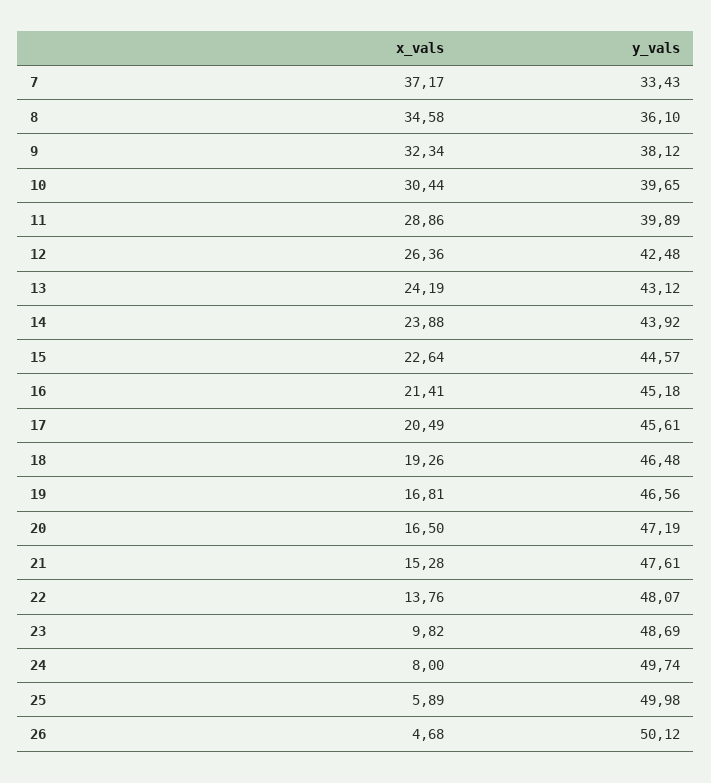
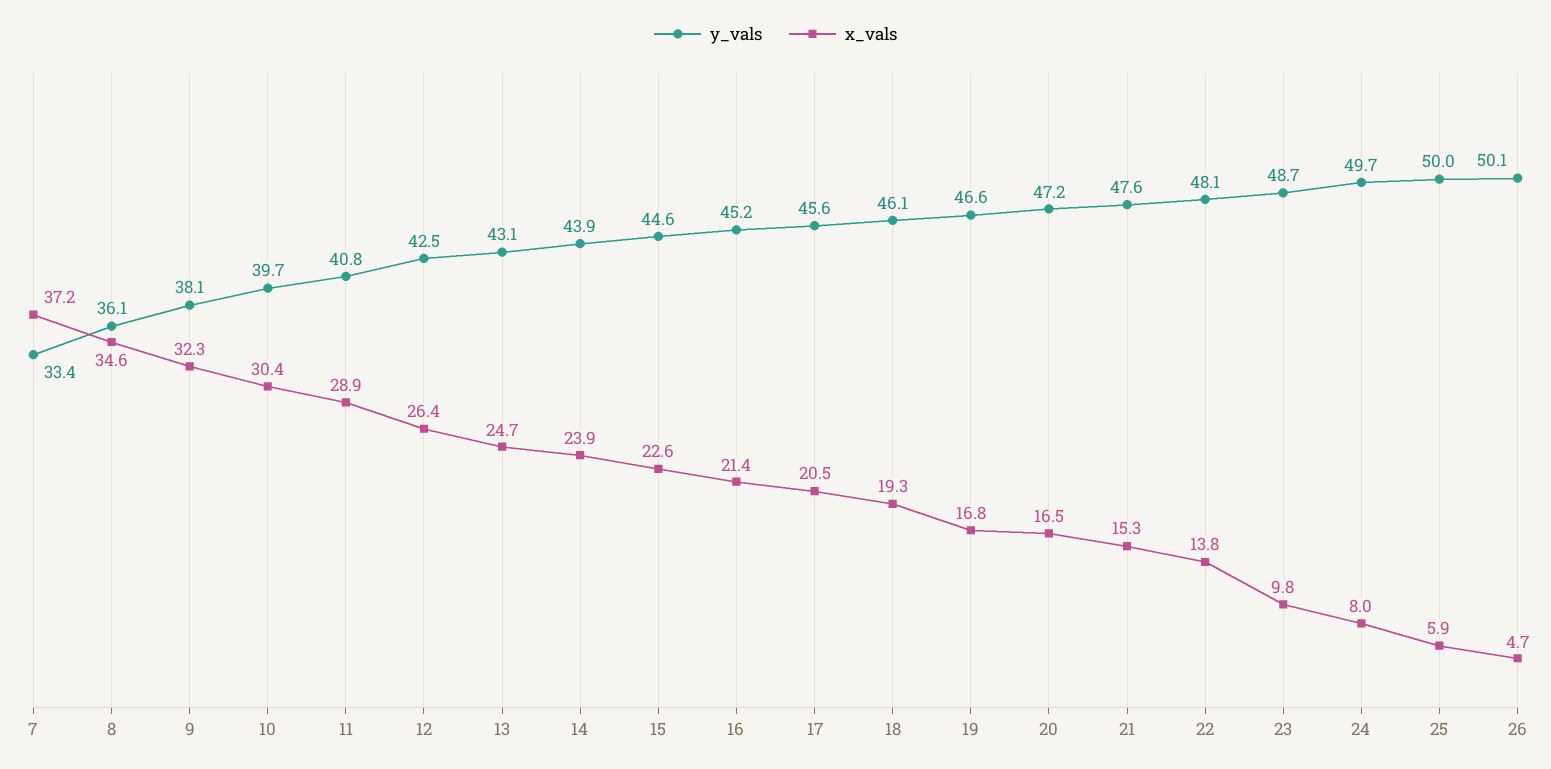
  {
    "x_vals": {
      "7": 37.17,
      "8": 34.58,
      "9": 32.34,
      "10": 30.44,
      "11": 28.86,
      "12": 26.36,
-     "13": 24.19,
+     "13": 24.7,
      "14": 23.88,
      "15": 22.64,
      "16": 21.41,
      "17": 20.49,
      "18": 19.26,
      "19": 16.81,
      "20": 16.5,
      "21": 15.28,
      "22": 13.76,
      "23": 9.82,
      "24": 8,
      "25": 5.89,
      "26": 4.68
    },
    "y_vals": {
      "7": 33.43,
      "8": 36.1,
      "9": 38.12,
      "10": 39.65,
-     "11": 39.89,
+     "11": 40.8,
      "12": 42.48,
      "13": 43.12,
      "14": 43.92,
      "15": 44.57,
      "16": 45.18,
      "17": 45.61,
-     "18": 46.48,
+     "18": 46.1,
      "19": 46.56,
      "20": 47.19,
      "21": 47.61,
      "22": 48.07,
      "23": 48.69,
      "24": 49.74,
      "25": 49.98,
      "26": 50.12
    }
  }

